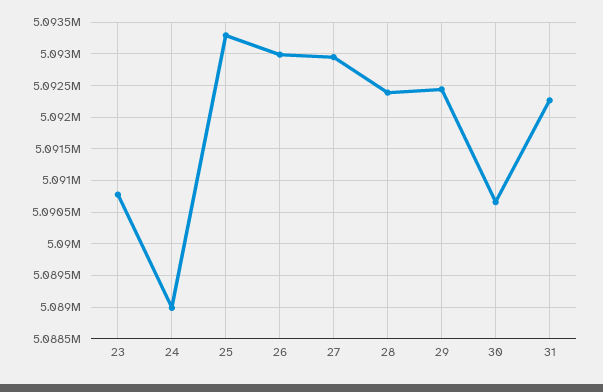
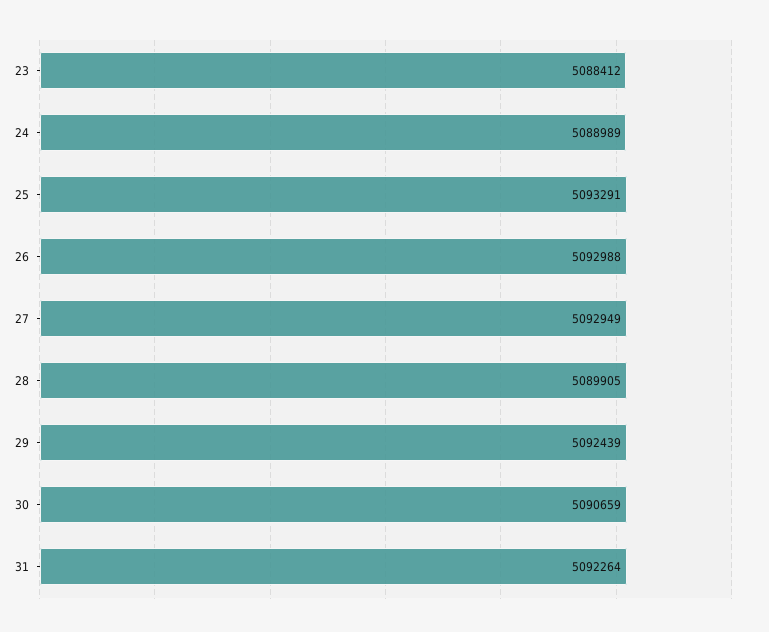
  {
-   "23": 5090800,
+   "23": 5088412,
    "24": 5088989,
    "25": 5093291,
    "26": 5092988,
    "27": 5092949,
-   "28": 5092400,
+   "28": 5089905,
    "29": 5092439,
    "30": 5090659,
    "31": 5092264
  }

